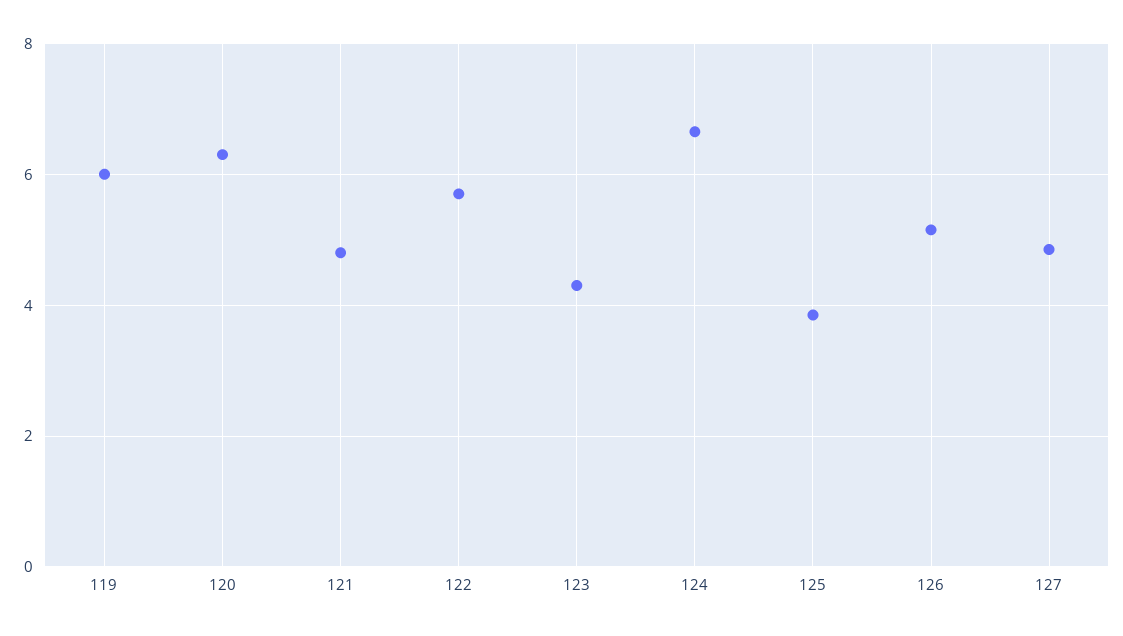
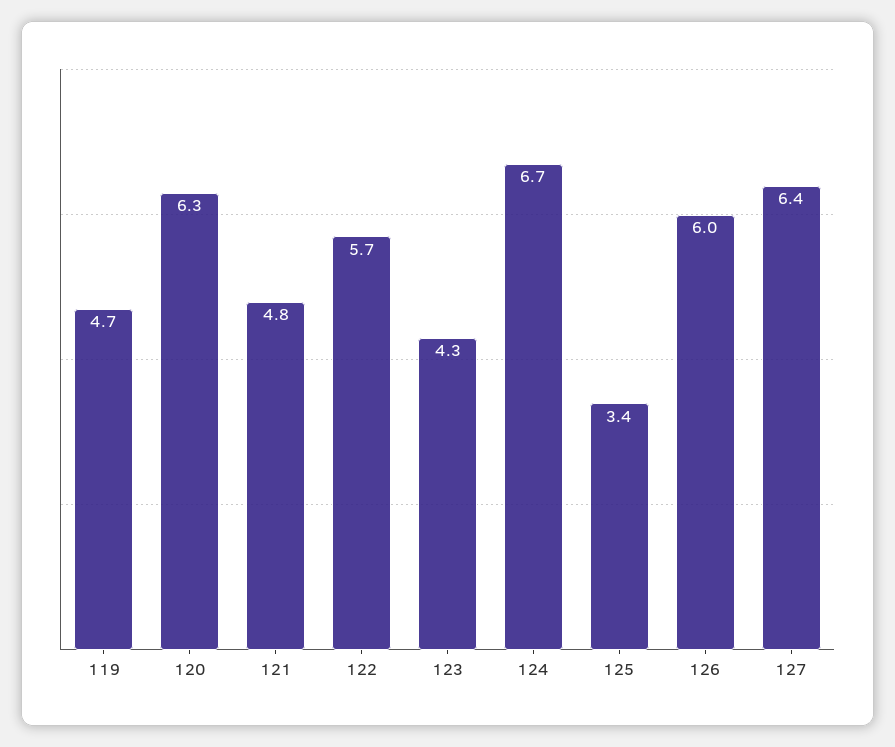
  {
-   "119": 6,
+   "119": 4.7,
    "120": 6.3,
    "121": 4.8,
    "122": 5.7,
    "123": 4.3,
    "124": 6.7,
-   "125": 3.8,
+   "125": 3.4,
-   "126": 5.2,
+   "126": 6,
-   "127": 4.8
+   "127": 6.4
  }

